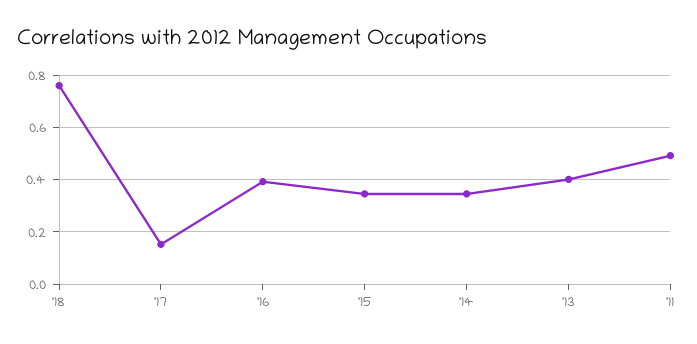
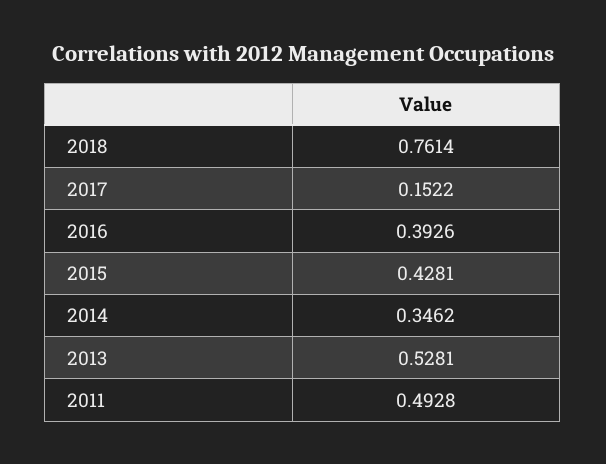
  {
    "'18": 0.7614,
    "'17": 0.1522,
    "'16": 0.3926,
-   "'15": 0.35,
+   "'15": 0.4281,
    "'14": 0.3462,
-   "'13": 0.4,
+   "'13": 0.5281,
    "'11": 0.4928
  }

